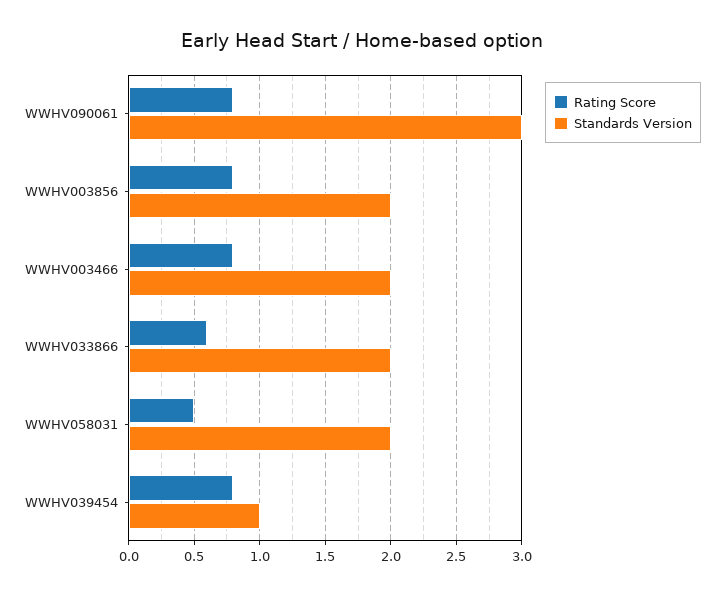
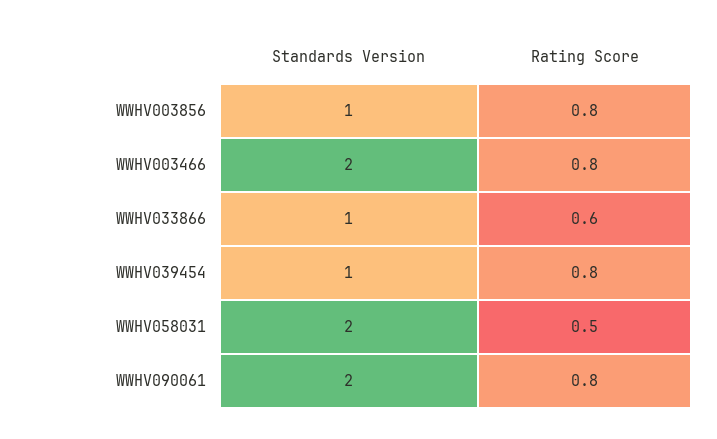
  {
    "Rating Score": {
      "WWHV090061": 0.8,
      "WWHV003856": 0.8,
      "WWHV003466": 0.8,
      "WWHV033866": 0.6,
      "WWHV058031": 0.5,
      "WWHV039454": 0.8
    },
    "Standards Version": {
-     "WWHV090061": 3,
+     "WWHV090061": 2,
-     "WWHV003856": 2,
+     "WWHV003856": 1,
      "WWHV003466": 2,
-     "WWHV033866": 2,
+     "WWHV033866": 1,
      "WWHV058031": 2,
      "WWHV039454": 1
    }
  }

